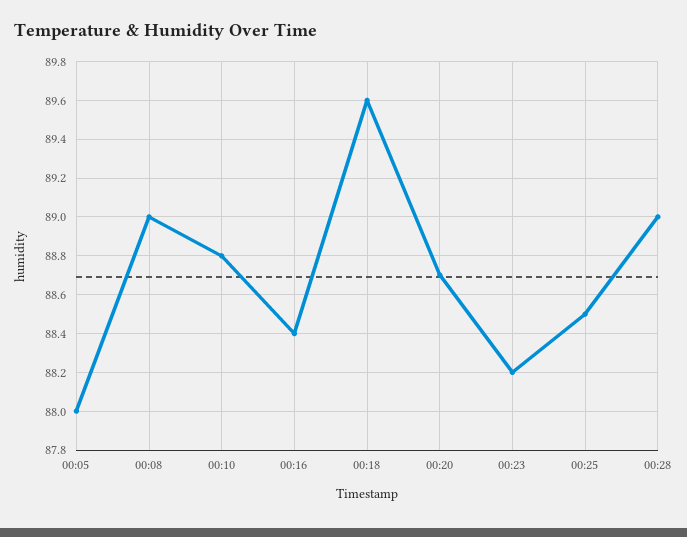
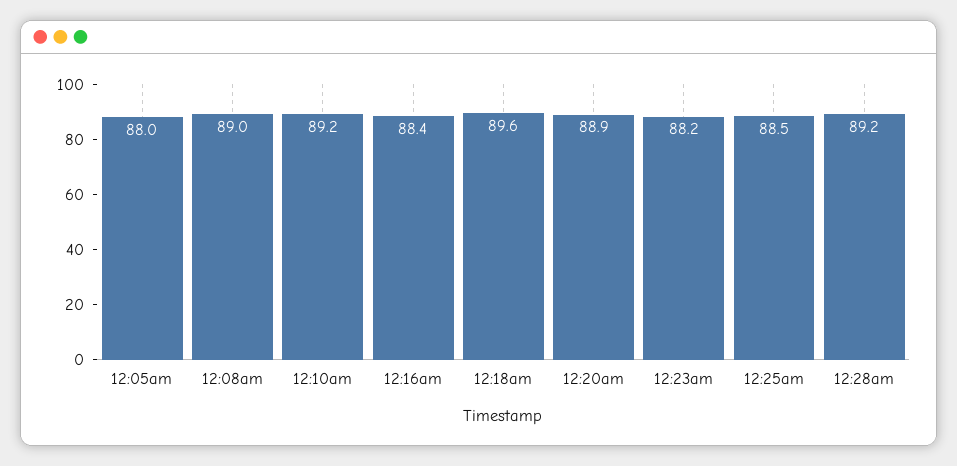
  {
    "00:05": 88,
    "00:08": 89,
-   "00:10": 88.8,
+   "00:10": 89.2,
    "00:16": 88.4,
    "00:18": 89.6,
-   "00:20": 88.7,
+   "00:20": 88.9,
    "00:23": 88.2,
    "00:25": 88.5,
-   "00:28": 89
+   "00:28": 89.2
  }

